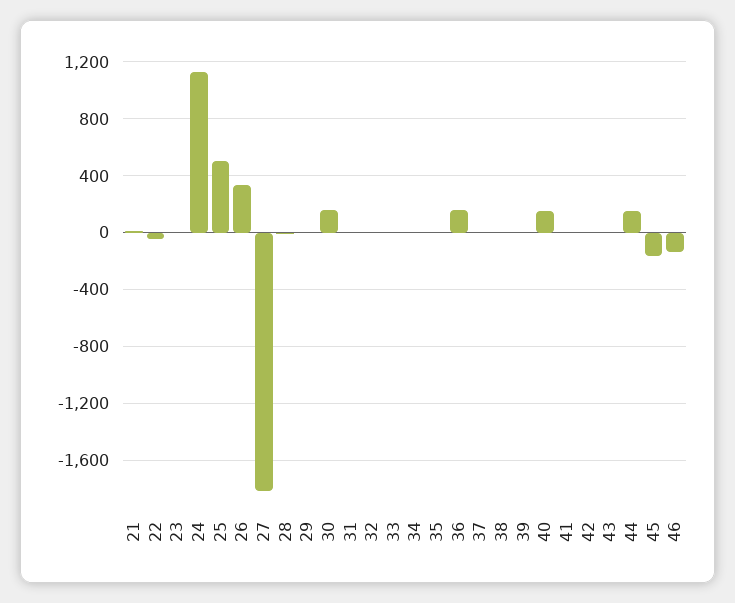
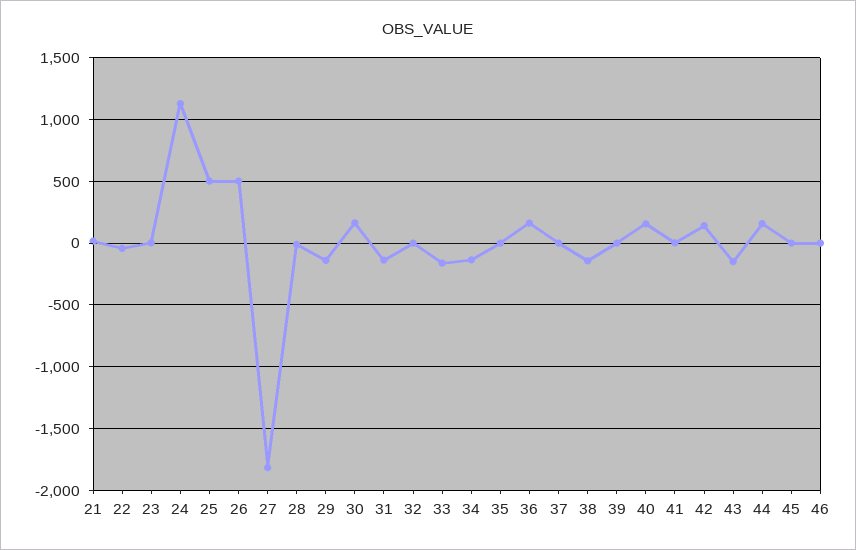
  {
    "21": 0,
    "22": -50,
    "23": 0,
    "24": 1150,
    "25": 500,
-   "26": 350,
+   "26": 500,
    "27": -1800,
    "28": 0,
-   "29": 0,
+   "29": -150,
    "30": 150,
-   "31": 0,
+   "31": -150,
    "32": 0,
-   "33": 0,
+   "33": -150,
-   "34": 0,
+   "34": -150,
    "35": 0,
    "36": 150,
    "37": 0,
-   "38": 0,
+   "38": -150,
    "39": 0,
    "40": 150,
    "41": 0,
-   "42": 0,
+   "42": 150,
-   "43": 0,
+   "43": -150,
    "44": 150,
-   "45": -150,
+   "45": 0,
-   "46": -150
+   "46": 0
  }

